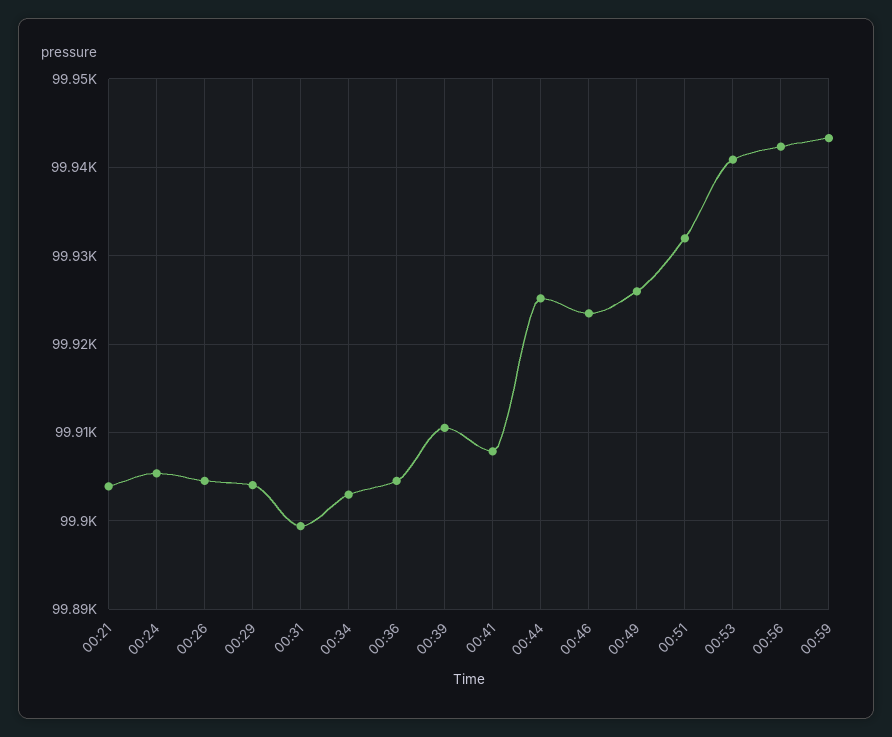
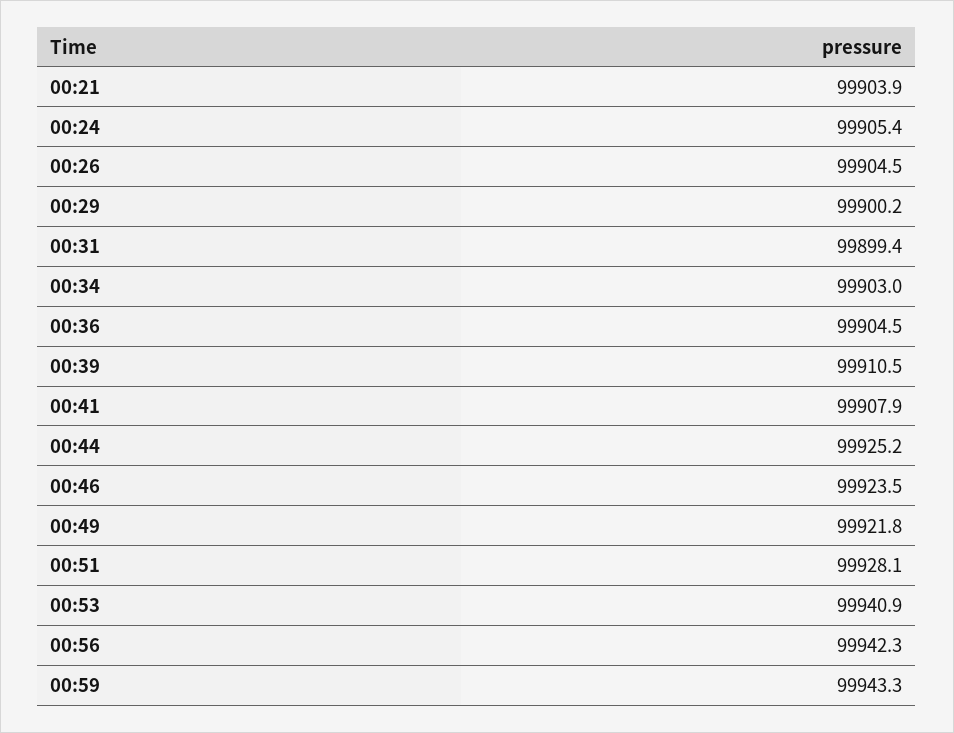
  {
    "00:21": 99903.9,
    "00:24": 99905.4,
    "00:26": 99904.5,
-   "00:29": 99904,
+   "00:29": 99900.2,
    "00:31": 99899.4,
    "00:34": 99903,
    "00:36": 99904.5,
    "00:39": 99910.5,
    "00:41": 99907.9,
    "00:44": 99925.2,
    "00:46": 99923.5,
-   "00:49": 99926,
+   "00:49": 99921.8,
-   "00:51": 99932,
+   "00:51": 99928.1,
    "00:53": 99940.9,
    "00:56": 99942.3,
    "00:59": 99943.3
  }

